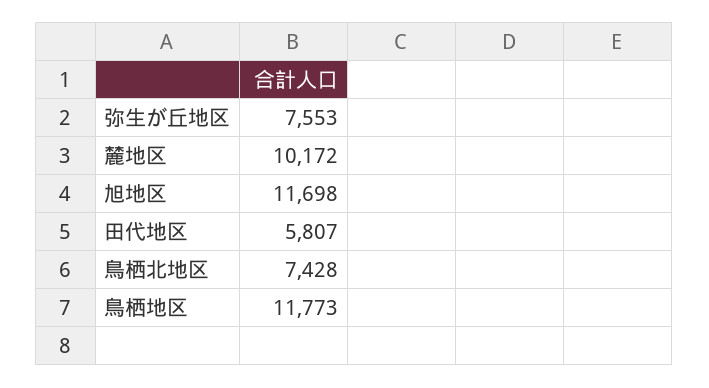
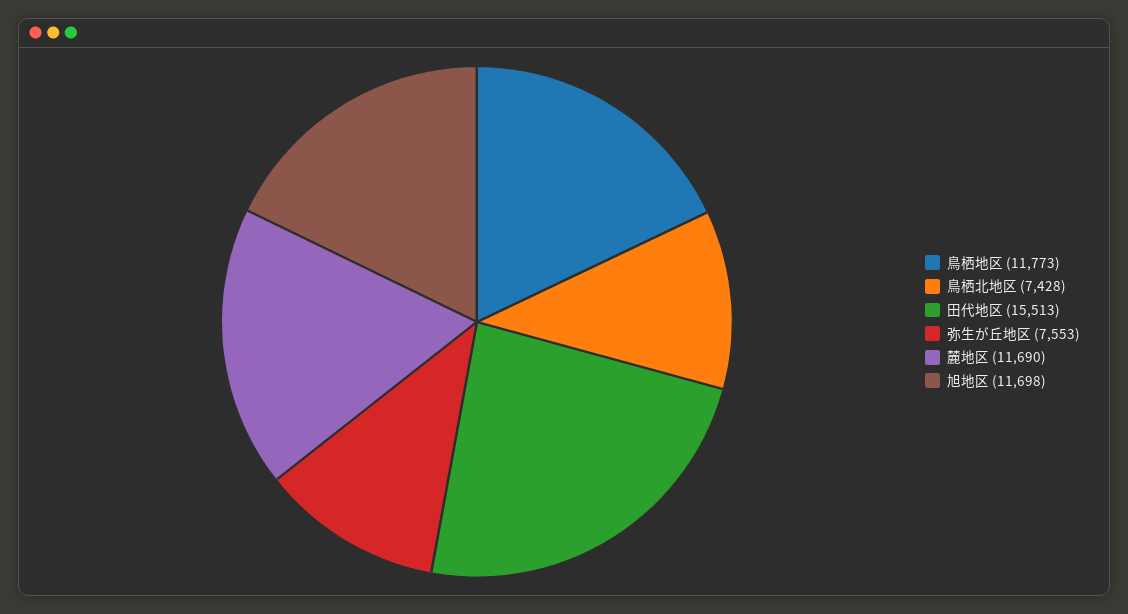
  {
    "弥生が丘地区": 7553,
-   "麓地区": 10172,
+   "麓地区": 11690,
    "旭地区": 11698,
-   "田代地区": 5807,
+   "田代地区": 15513,
    "鳥栖北地区": 7428,
    "鳥栖地区": 11773
  }

